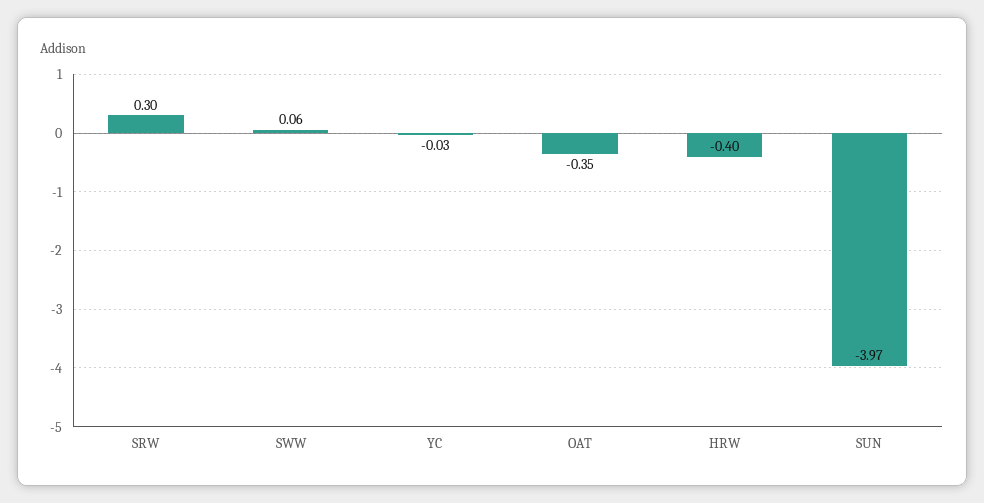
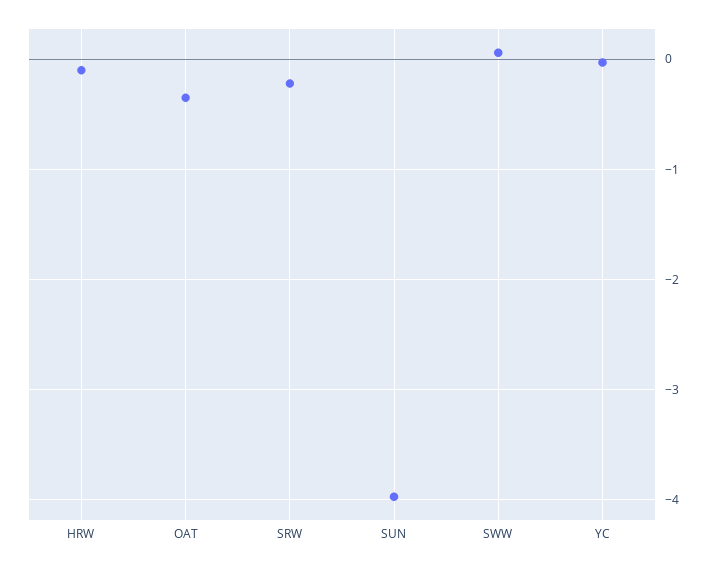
  {
-   "SRW": 0.3,
+   "SRW": -0.2,
    "SWW": 0.06,
    "YC": -0.03,
    "OAT": -0.35,
-   "HRW": -0.4,
+   "HRW": -0.1,
    "SUN": -3.97
  }

